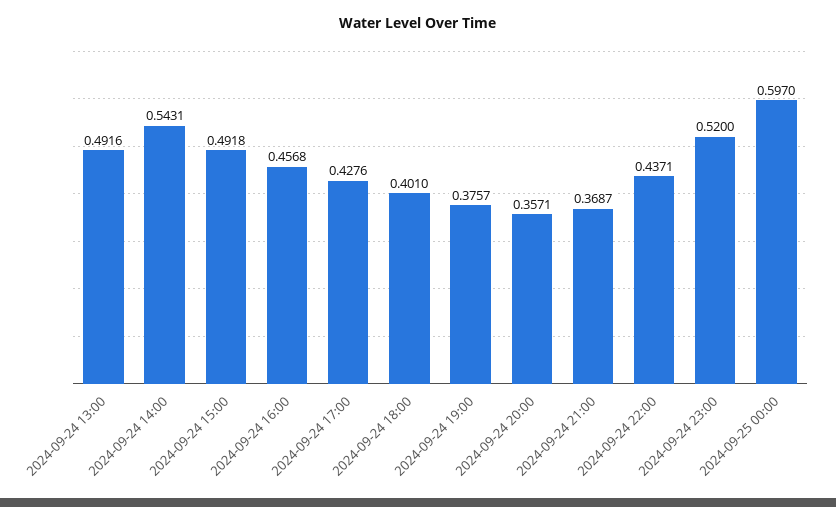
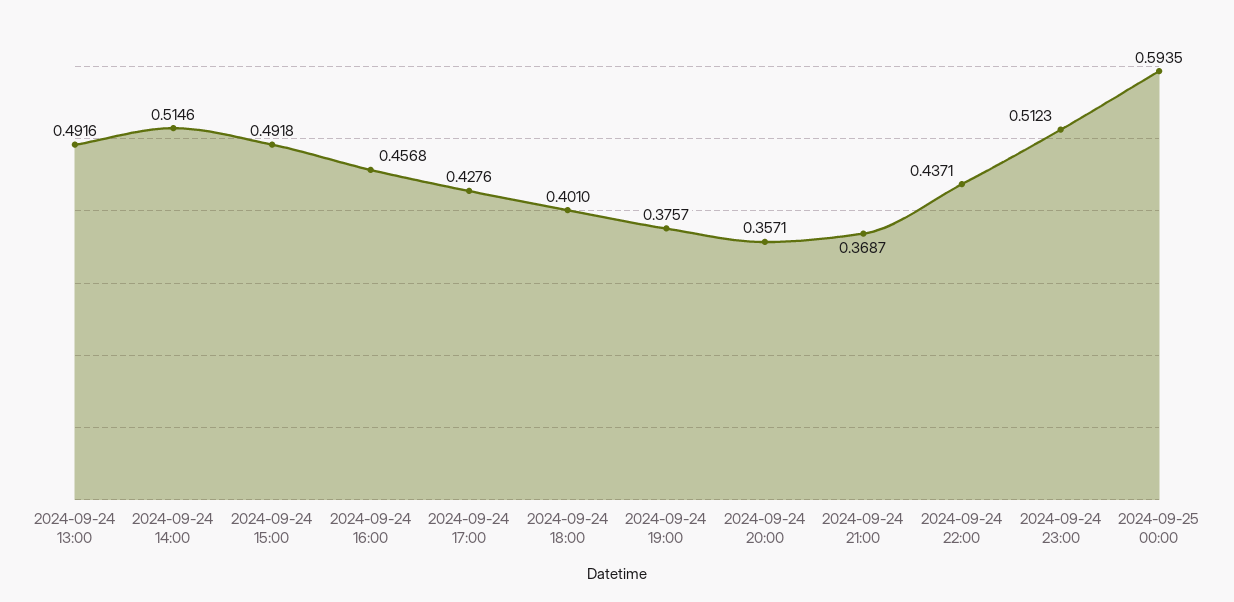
  {
    "2024-09-24 13:00": 0.4916,
-   "2024-09-24 14:00": 0.5431,
+   "2024-09-24 14:00": 0.5146,
    "2024-09-24 15:00": 0.4918,
    "2024-09-24 16:00": 0.4568,
    "2024-09-24 17:00": 0.4276,
    "2024-09-24 18:00": 0.401,
    "2024-09-24 19:00": 0.3757,
    "2024-09-24 20:00": 0.3571,
    "2024-09-24 21:00": 0.3687,
    "2024-09-24 22:00": 0.4371,
-   "2024-09-24 23:00": 0.52,
+   "2024-09-24 23:00": 0.5123,
-   "2024-09-25 00:00": 0.597
+   "2024-09-25 00:00": 0.5935
  }

